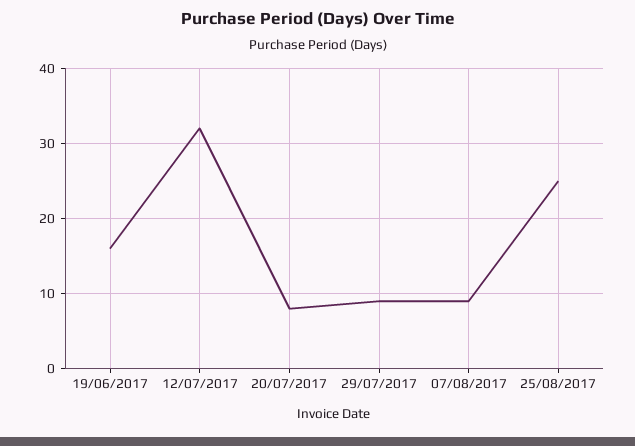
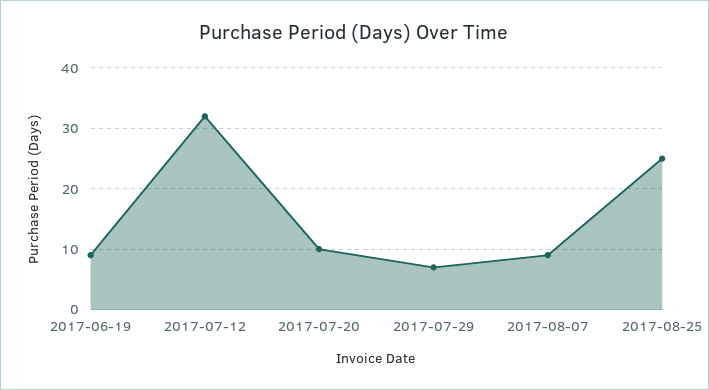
  {
-   "19/06/2017": 16,
+   "19/06/2017": 9,
    "12/07/2017": 32,
-   "20/07/2017": 8,
+   "20/07/2017": 10,
-   "29/07/2017": 9,
+   "29/07/2017": 7,
    "07/08/2017": 9,
    "25/08/2017": 25
  }

